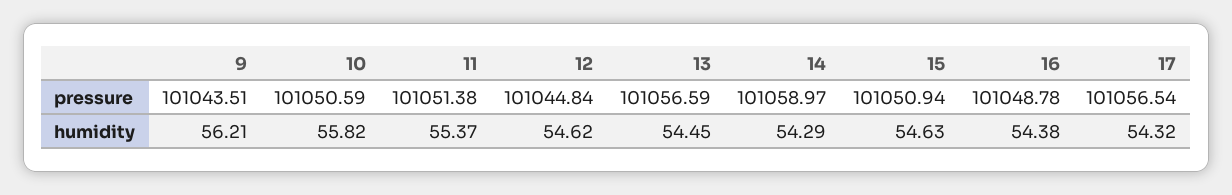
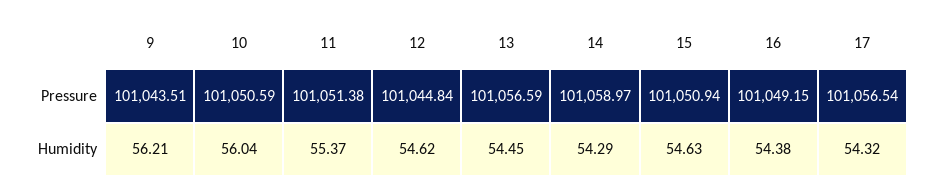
  {
    "9": {
      "pressure": 101043.51,
      "humidity": 56.21
    },
    "10": {
      "pressure": 101050.59,
-     "humidity": 55.82
+     "humidity": 56.04
    },
    "11": {
      "pressure": 101051.38,
      "humidity": 55.37
    },
    "12": {
      "pressure": 101044.84,
      "humidity": 54.62
    },
    "13": {
      "pressure": 101056.59,
      "humidity": 54.45
    },
    "14": {
      "pressure": 101058.97,
      "humidity": 54.29
    },
    "15": {
      "pressure": 101050.94,
      "humidity": 54.63
    },
    "16": {
-     "pressure": 101048.78,
+     "pressure": 101049.15,
      "humidity": 54.38
    },
    "17": {
      "pressure": 101056.54,
      "humidity": 54.32
    }
  }

